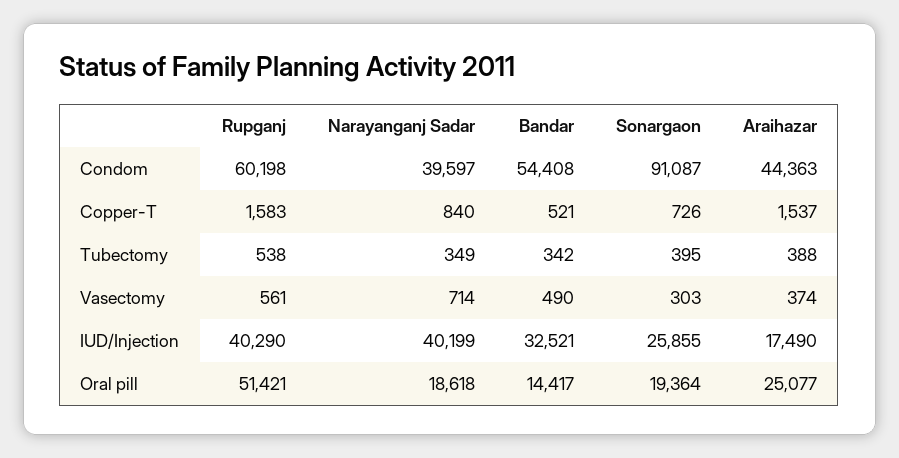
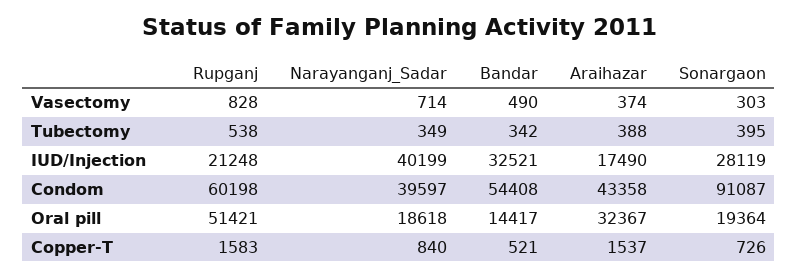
  {
    "Rupganj": {
      "Condom": 60198,
      "Copper-T": 1583,
      "Tubectomy": 538,
-     "Vasectomy": 561,
+     "Vasectomy": 828,
-     "IUD/Injection": 40290,
+     "IUD/Injection": 21248,
      "Oral pill": 51421
    },
    "Narayanganj Sadar": {
      "Condom": 39597,
      "Copper-T": 840,
      "Tubectomy": 349,
      "Vasectomy": 714,
      "IUD/Injection": 40199,
      "Oral pill": 18618
    },
    "Bandar": {
      "Condom": 54408,
      "Copper-T": 521,
      "Tubectomy": 342,
      "Vasectomy": 490,
      "IUD/Injection": 32521,
      "Oral pill": 14417
    },
    "Sonargaon": {
      "Condom": 91087,
      "Copper-T": 726,
      "Tubectomy": 395,
      "Vasectomy": 303,
-     "IUD/Injection": 25855,
+     "IUD/Injection": 28119,
      "Oral pill": 19364
    },
    "Araihazar": {
-     "Condom": 44363,
+     "Condom": 43358,
      "Copper-T": 1537,
      "Tubectomy": 388,
      "Vasectomy": 374,
      "IUD/Injection": 17490,
-     "Oral pill": 25077
+     "Oral pill": 32367
    }
  }

